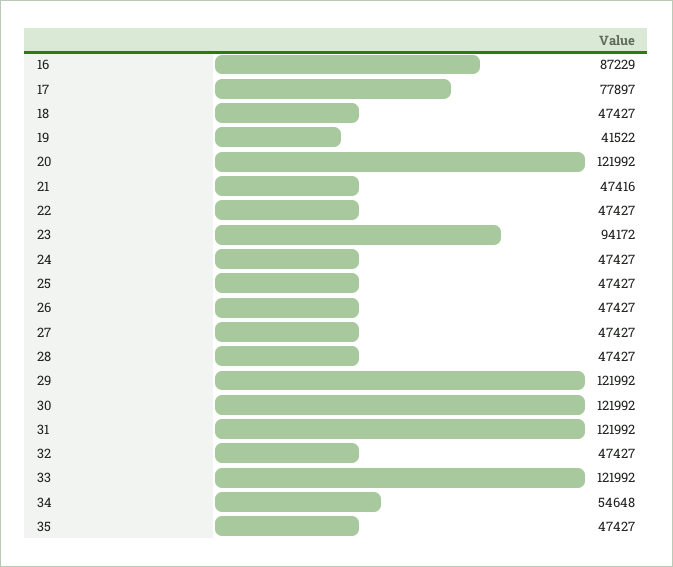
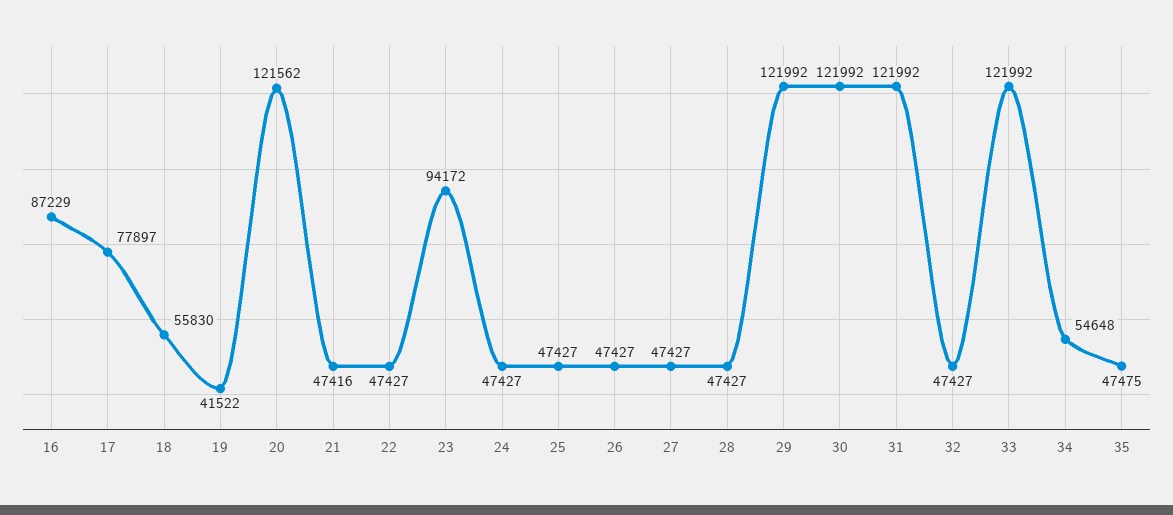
  {
    "16": 87229,
    "17": 77897,
-   "18": 47427,
+   "18": 55830,
    "19": 41522,
-   "20": 121992,
+   "20": 121562,
    "21": 47416,
    "22": 47427,
    "23": 94172,
    "24": 47427,
    "25": 47427,
    "26": 47427,
    "27": 47427,
    "28": 47427,
    "29": 121992,
    "30": 121992,
    "31": 121992,
    "32": 47427,
    "33": 121992,
    "34": 54648,
-   "35": 47427
+   "35": 47475
  }

